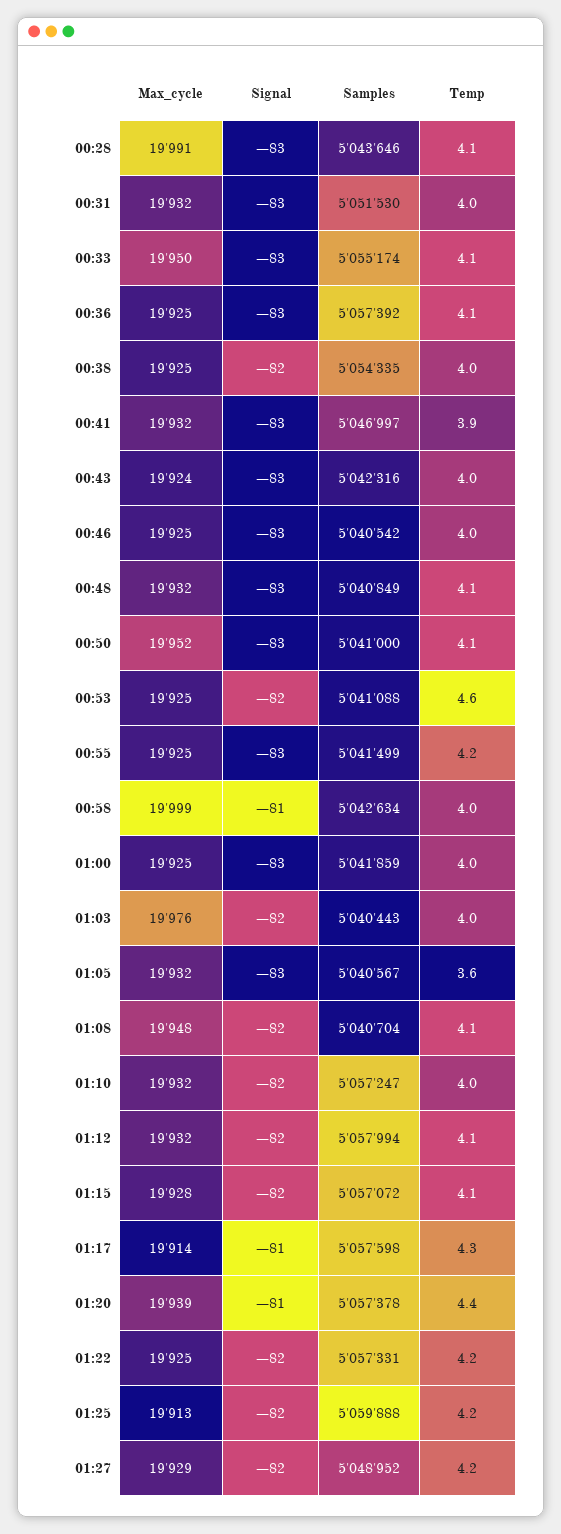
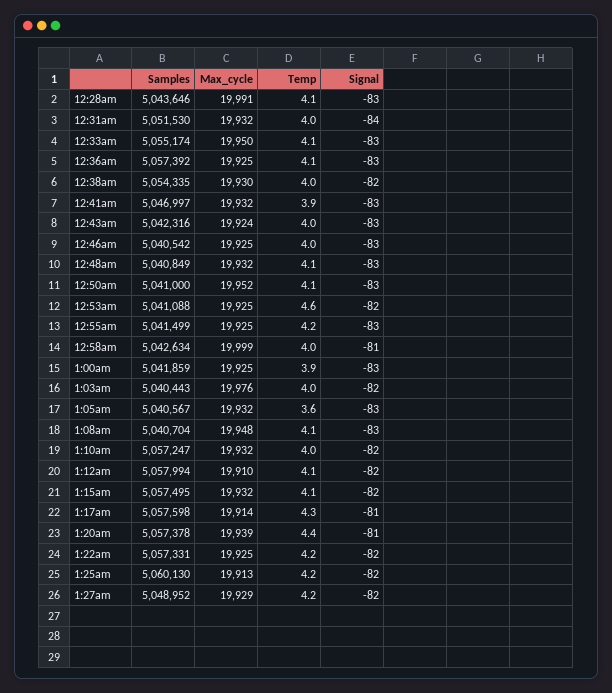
  {
    "Max_cycle": {
      "00:28": 19991,
      "00:31": 19932,
      "00:33": 19950,
      "00:36": 19925,
-     "00:38": 19925,
+     "00:38": 19930,
      "00:41": 19932,
      "00:43": 19924,
      "00:46": 19925,
      "00:48": 19932,
      "00:50": 19952,
      "00:53": 19925,
      "00:55": 19925,
      "00:58": 19999,
      "01:00": 19925,
      "01:03": 19976,
      "01:05": 19932,
      "01:08": 19948,
      "01:10": 19932,
-     "01:12": 19932,
+     "01:12": 19910,
-     "01:15": 19928,
+     "01:15": 19932,
      "01:17": 19914,
      "01:20": 19939,
      "01:22": 19925,
      "01:25": 19913,
      "01:27": 19929
    },
    "Signal": {
      "00:28": -83,
-     "00:31": -83,
+     "00:31": -84,
      "00:33": -83,
      "00:36": -83,
      "00:38": -82,
      "00:41": -83,
      "00:43": -83,
      "00:46": -83,
      "00:48": -83,
      "00:50": -83,
      "00:53": -82,
      "00:55": -83,
      "00:58": -81,
      "01:00": -83,
      "01:03": -82,
      "01:05": -83,
-     "01:08": -82,
+     "01:08": -83,
      "01:10": -82,
      "01:12": -82,
      "01:15": -82,
      "01:17": -81,
      "01:20": -81,
      "01:22": -82,
      "01:25": -82,
      "01:27": -82
    },
    "Samples": {
      "00:28": 5043646,
      "00:31": 5051530,
      "00:33": 5055174,
      "00:36": 5057392,
      "00:38": 5054335,
      "00:41": 5046997,
      "00:43": 5042316,
      "00:46": 5040542,
      "00:48": 5040849,
      "00:50": 5041000,
      "00:53": 5041088,
      "00:55": 5041499,
      "00:58": 5042634,
      "01:00": 5041859,
      "01:03": 5040443,
      "01:05": 5040567,
      "01:08": 5040704,
      "01:10": 5057247,
      "01:12": 5057994,
-     "01:15": 5057072,
+     "01:15": 5057495,
      "01:17": 5057598,
      "01:20": 5057378,
      "01:22": 5057331,
-     "01:25": 5059888,
+     "01:25": 5060130,
      "01:27": 5048952
    },
    "Temp": {
      "00:28": 4.1,
      "00:31": 4,
      "00:33": 4.1,
      "00:36": 4.1,
      "00:38": 4,
      "00:41": 3.9,
      "00:43": 4,
      "00:46": 4,
      "00:48": 4.1,
      "00:50": 4.1,
      "00:53": 4.6,
      "00:55": 4.2,
      "00:58": 4,
-     "01:00": 4,
+     "01:00": 3.9,
      "01:03": 4,
      "01:05": 3.6,
      "01:08": 4.1,
      "01:10": 4,
      "01:12": 4.1,
      "01:15": 4.1,
      "01:17": 4.3,
      "01:20": 4.4,
      "01:22": 4.2,
      "01:25": 4.2,
      "01:27": 4.2
    }
  }

